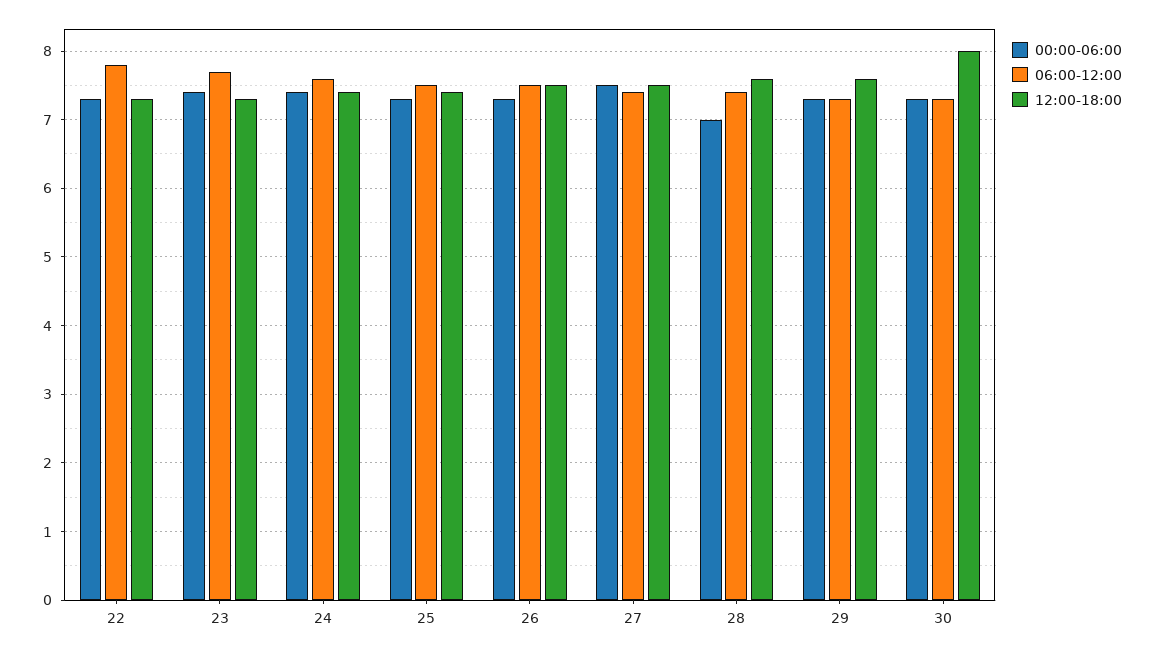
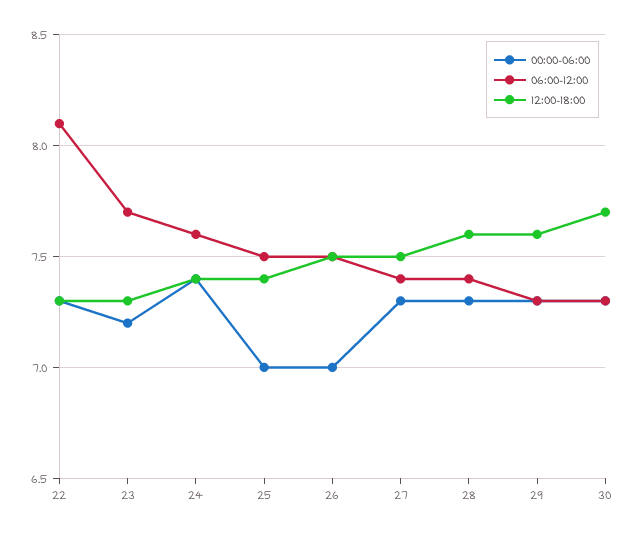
  {
    "00:00-06:00": {
      "22": 7.3,
-     "23": 7.4,
+     "23": 7.2,
      "24": 7.4,
-     "25": 7.3,
+     "25": 7,
-     "26": 7.3,
+     "26": 7,
-     "27": 7.5,
+     "27": 7.3,
-     "28": 7,
+     "28": 7.3,
      "29": 7.3,
      "30": 7.3
    },
    "06:00-12:00": {
-     "22": 7.8,
+     "22": 8.1,
      "23": 7.7,
      "24": 7.6,
      "25": 7.5,
      "26": 7.5,
      "27": 7.4,
      "28": 7.4,
      "29": 7.3,
      "30": 7.3
    },
    "12:00-18:00": {
      "22": 7.3,
      "23": 7.3,
      "24": 7.4,
      "25": 7.4,
      "26": 7.5,
      "27": 7.5,
      "28": 7.6,
      "29": 7.6,
-     "30": 8
+     "30": 7.7
    }
  }

